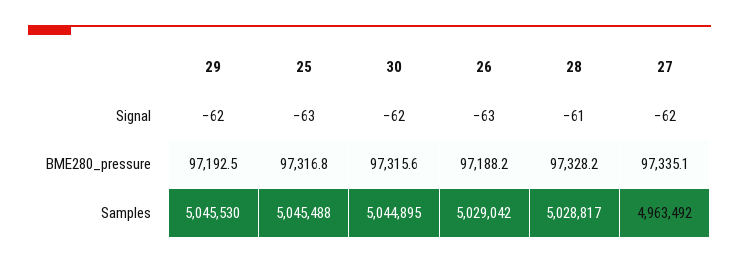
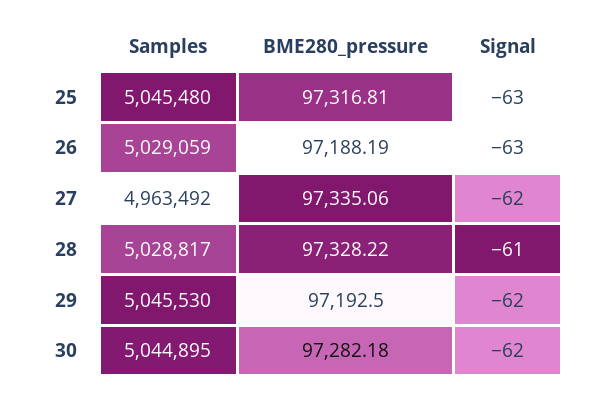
  {
    "29": {
      "Signal": -62,
      "BME280_pressure": 97192.5,
      "Samples": 5045530
    },
    "25": {
      "Signal": -63,
      "BME280_pressure": 97316.81,
-     "Samples": 5045488
+     "Samples": 5045480
    },
    "30": {
      "Signal": -62,
-     "BME280_pressure": 97315.6,
+     "BME280_pressure": 97282.18,
      "Samples": 5044895
    },
    "26": {
      "Signal": -63,
      "BME280_pressure": 97188.19,
-     "Samples": 5029042
+     "Samples": 5029059
    },
    "28": {
      "Signal": -61,
      "BME280_pressure": 97328.22,
      "Samples": 5028817
    },
    "27": {
      "Signal": -62,
      "BME280_pressure": 97335.06,
      "Samples": 4963492
    }
  }

